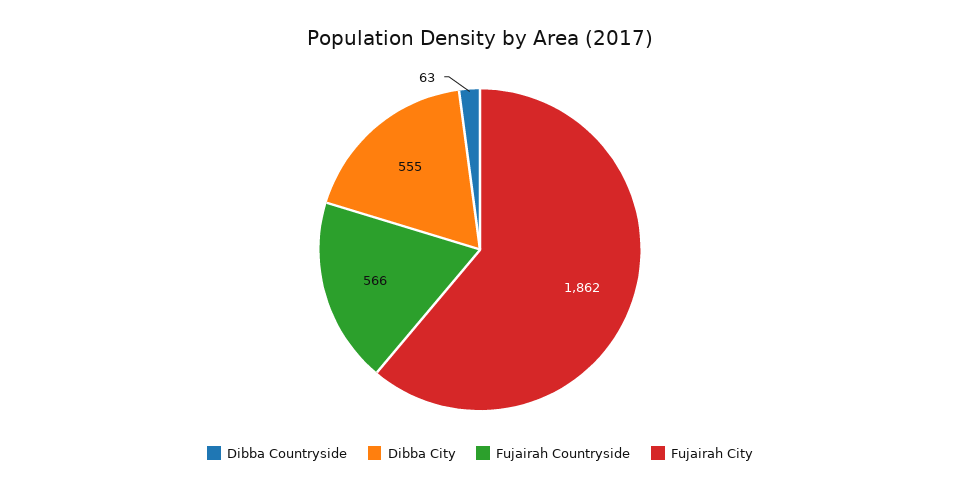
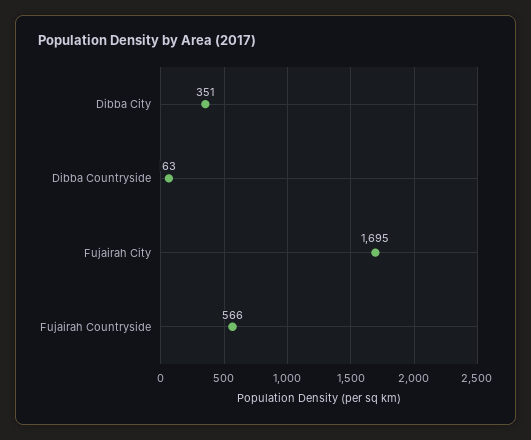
  {
    "Dibba Countryside": 63,
-   "Dibba City": 555,
+   "Dibba City": 351,
    "Fujairah Countryside": 566,
-   "Fujairah City": 1862
+   "Fujairah City": 1695
  }

